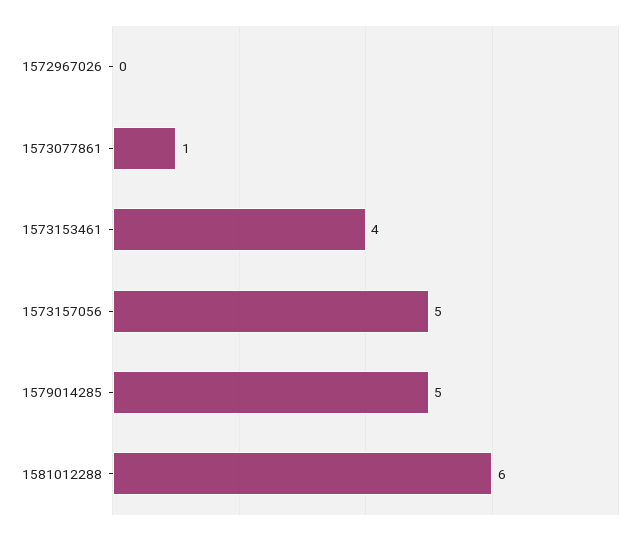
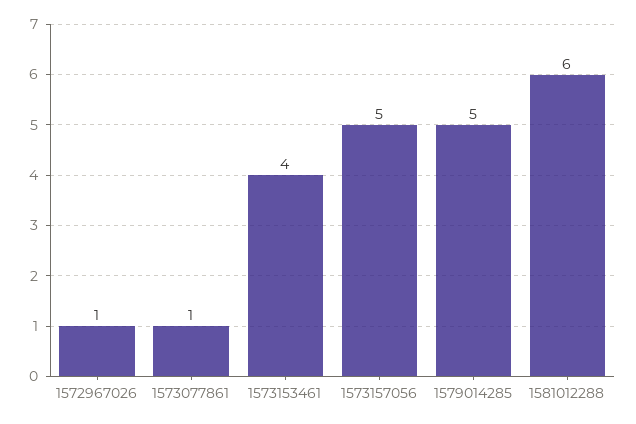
  {
-   "1572967026": 0,
+   "1572967026": 1,
    "1573077861": 1,
    "1573153461": 4,
    "1573157056": 5,
    "1579014285": 5,
    "1581012288": 6
  }

